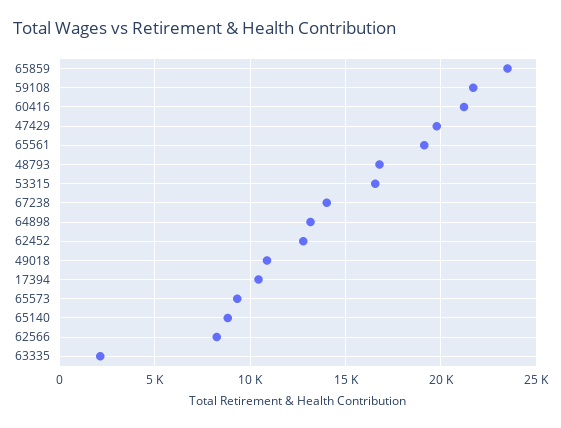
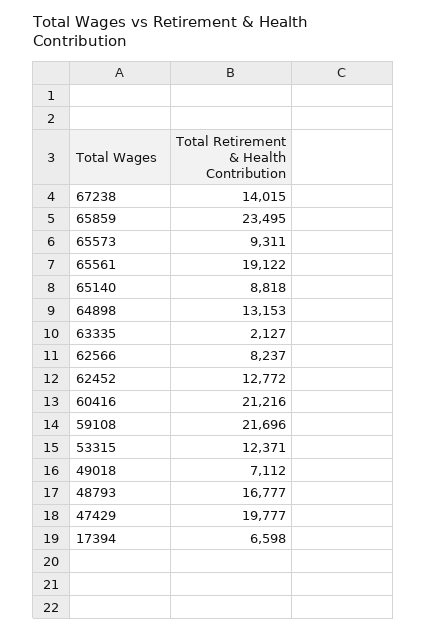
  {
    "65859": 23495,
    "59108": 21696,
    "60416": 21216,
    "47429": 19777,
    "65561": 19122,
    "48793": 16777,
-   "53315": 16500,
+   "53315": 12371,
    "67238": 14015,
    "64898": 13153,
    "62452": 12772,
-   "49018": 11000,
+   "49018": 7112,
-   "17394": 10500,
+   "17394": 6598,
    "65573": 9311,
    "65140": 8818,
    "62566": 8237,
    "63335": 2127
  }

